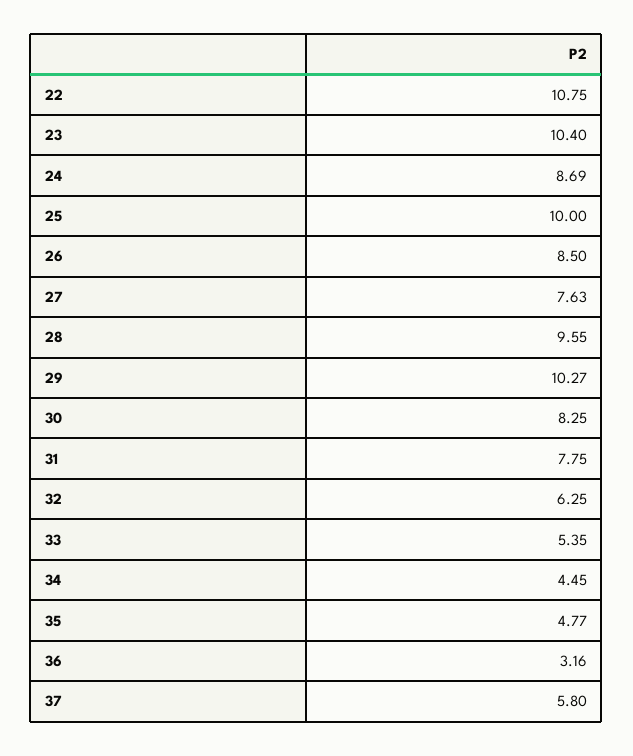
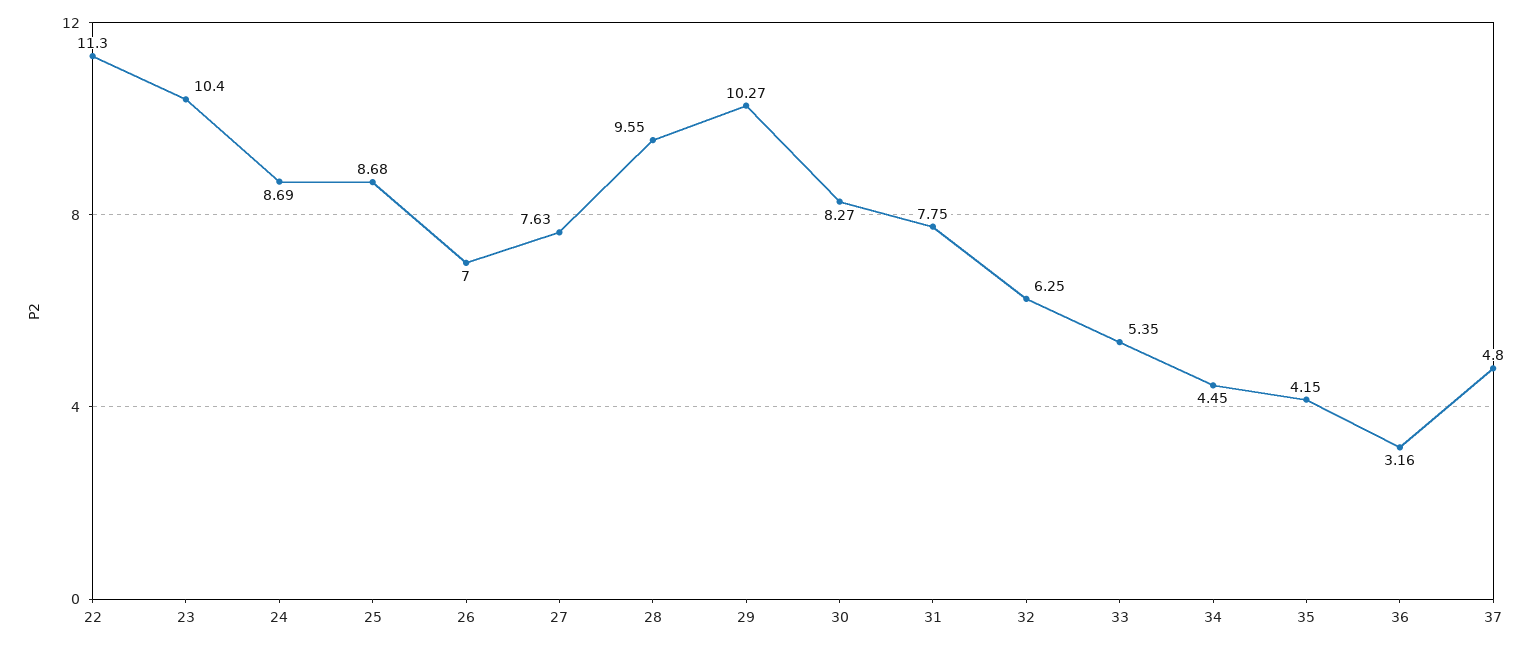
  {
-   "22": 10.75,
+   "22": 11.3,
    "23": 10.4,
    "24": 8.69,
-   "25": 10,
+   "25": 8.68,
-   "26": 8.5,
+   "26": 7,
    "27": 7.63,
    "28": 9.55,
    "29": 10.27,
-   "30": 8.25,
+   "30": 8.27,
    "31": 7.75,
    "32": 6.25,
    "33": 5.35,
    "34": 4.45,
-   "35": 4.77,
+   "35": 4.15,
    "36": 3.16,
-   "37": 5.8
+   "37": 4.8
  }

